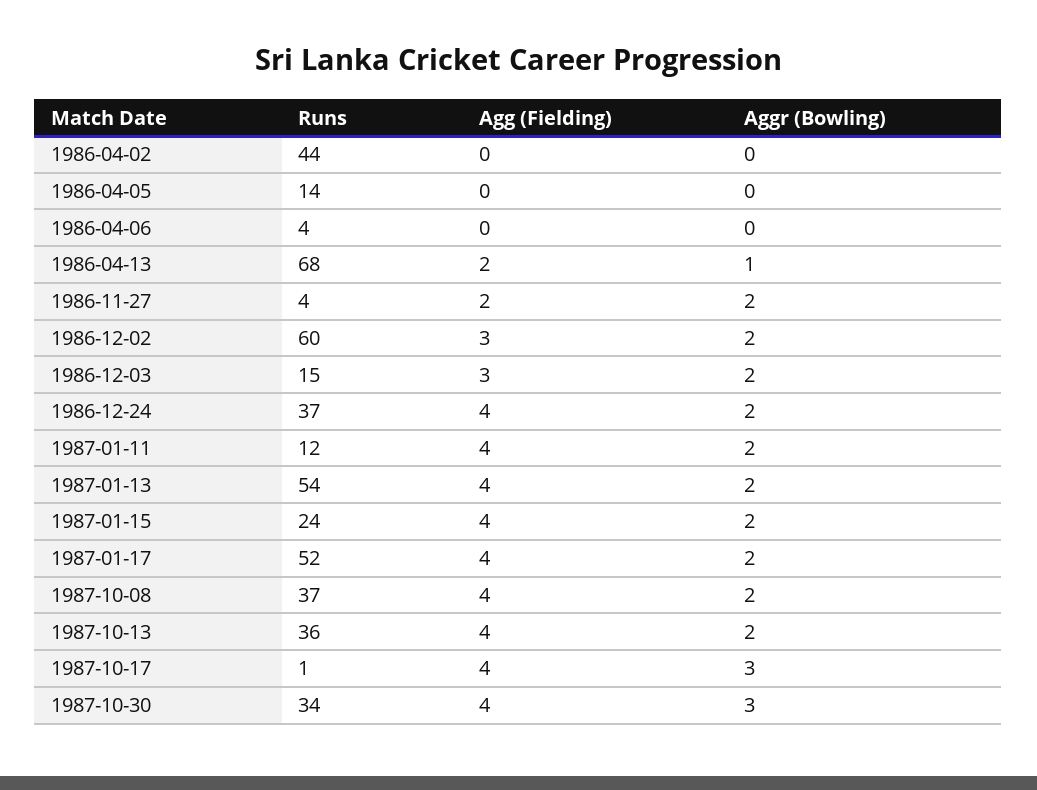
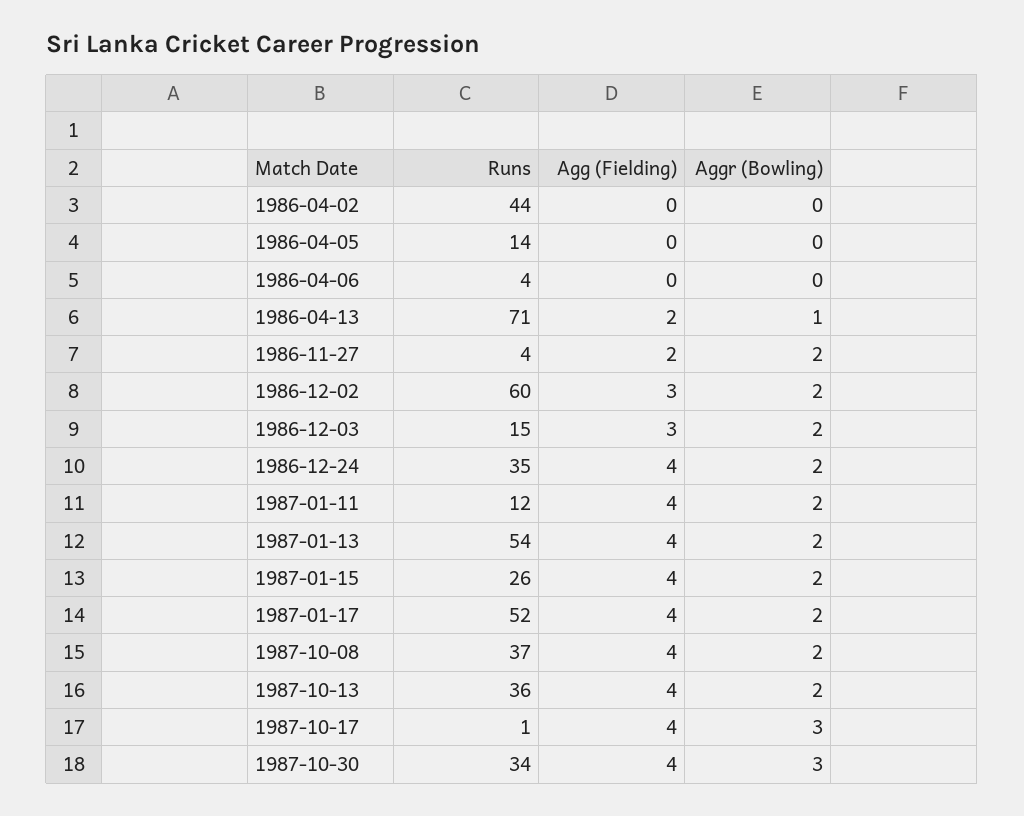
  {
    "Runs": {
      "1986-04-02": 44,
      "1986-04-05": 14,
      "1986-04-06": 4,
-     "1986-04-13": 68,
+     "1986-04-13": 71,
      "1986-11-27": 4,
      "1986-12-02": 60,
      "1986-12-03": 15,
-     "1986-12-24": 37,
+     "1986-12-24": 35,
      "1987-01-11": 12,
      "1987-01-13": 54,
-     "1987-01-15": 24,
+     "1987-01-15": 26,
      "1987-01-17": 52,
      "1987-10-08": 37,
      "1987-10-13": 36,
      "1987-10-17": 1,
      "1987-10-30": 34
    },
    "Agg (Fielding)": {
      "1986-04-02": 0,
      "1986-04-05": 0,
      "1986-04-06": 0,
      "1986-04-13": 2,
      "1986-11-27": 2,
      "1986-12-02": 3,
      "1986-12-03": 3,
      "1986-12-24": 4,
      "1987-01-11": 4,
      "1987-01-13": 4,
      "1987-01-15": 4,
      "1987-01-17": 4,
      "1987-10-08": 4,
      "1987-10-13": 4,
      "1987-10-17": 4,
      "1987-10-30": 4
    },
    "Aggr (Bowling)": {
      "1986-04-02": 0,
      "1986-04-05": 0,
      "1986-04-06": 0,
      "1986-04-13": 1,
      "1986-11-27": 2,
      "1986-12-02": 2,
      "1986-12-03": 2,
      "1986-12-24": 2,
      "1987-01-11": 2,
      "1987-01-13": 2,
      "1987-01-15": 2,
      "1987-01-17": 2,
      "1987-10-08": 2,
      "1987-10-13": 2,
      "1987-10-17": 3,
      "1987-10-30": 3
    }
  }

